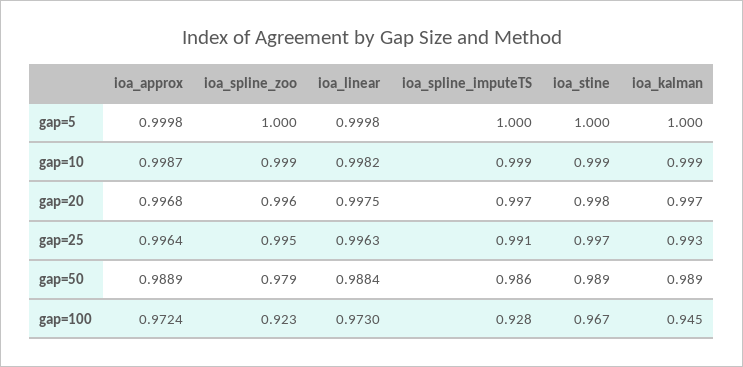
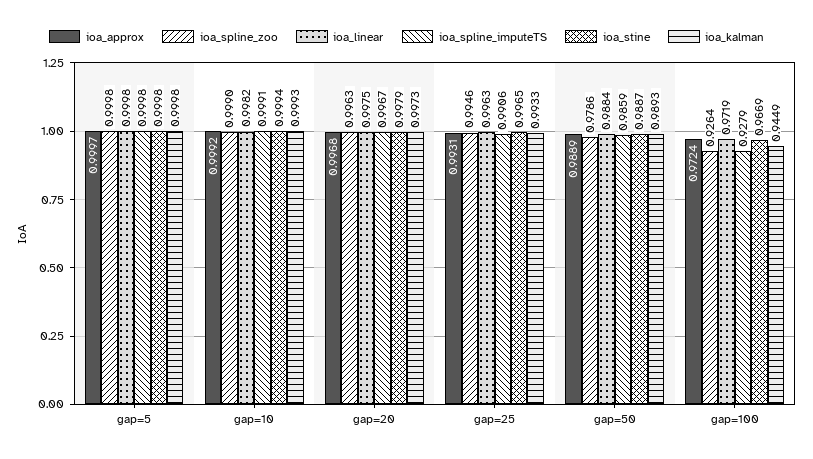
  {
    "ioa_approx": {
-     "gap=5": 0.9998,
+     "gap=5": 0.9997,
-     "gap=10": 0.9987,
+     "gap=10": 0.9992,
      "gap=20": 0.9968,
-     "gap=25": 0.9964,
+     "gap=25": 0.9931,
      "gap=50": 0.9889,
      "gap=100": 0.9724
    },
    "ioa_spline_zoo": {
      "gap=5": 0.9998,
      "gap=10": 0.999,
      "gap=20": 0.9963,
      "gap=25": 0.9946,
      "gap=50": 0.9786,
-     "gap=100": 0.923
+     "gap=100": 0.9264
    },
    "ioa_linear": {
      "gap=5": 0.9998,
      "gap=10": 0.9982,
      "gap=20": 0.9975,
      "gap=25": 0.9963,
      "gap=50": 0.9884,
-     "gap=100": 0.973
+     "gap=100": 0.9719
    },
    "ioa_spline_imputeTS": {
      "gap=5": 0.9998,
      "gap=10": 0.9991,
      "gap=20": 0.9967,
      "gap=25": 0.9906,
      "gap=50": 0.9859,
      "gap=100": 0.9279
    },
    "ioa_stine": {
      "gap=5": 0.9998,
      "gap=10": 0.9994,
      "gap=20": 0.9979,
      "gap=25": 0.9965,
      "gap=50": 0.9887,
      "gap=100": 0.9669
    },
    "ioa_kalman": {
      "gap=5": 0.9998,
      "gap=10": 0.9993,
      "gap=20": 0.9973,
      "gap=25": 0.9933,
      "gap=50": 0.9893,
      "gap=100": 0.9449
    }
  }

